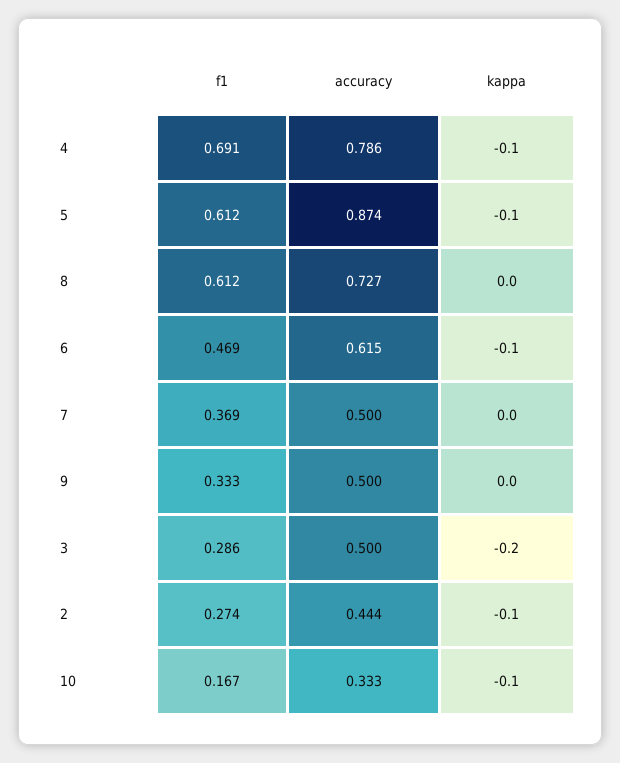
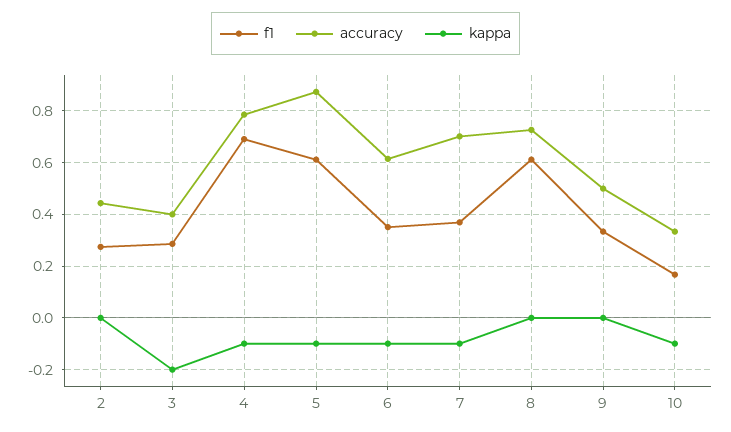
  {
    "f1": {
      "4": 0.691,
      "5": 0.612,
      "8": 0.612,
-     "6": 0.469,
+     "6": 0.35,
      "7": 0.369,
      "9": 0.333,
      "3": 0.286,
      "2": 0.274,
      "10": 0.167
    },
    "accuracy": {
      "4": 0.786,
      "5": 0.874,
      "8": 0.727,
      "6": 0.615,
-     "7": 0.5,
+     "7": 0.7,
      "9": 0.5,
-     "3": 0.5,
+     "3": 0.4,
      "2": 0.444,
      "10": 0.333
    },
    "kappa": {
      "4": -0.1,
      "5": -0.1,
      "8": 0,
      "6": -0.1,
-     "7": 0,
+     "7": -0.1,
      "9": 0,
      "3": -0.2,
-     "2": -0.1,
+     "2": 0,
      "10": -0.1
    }
  }

